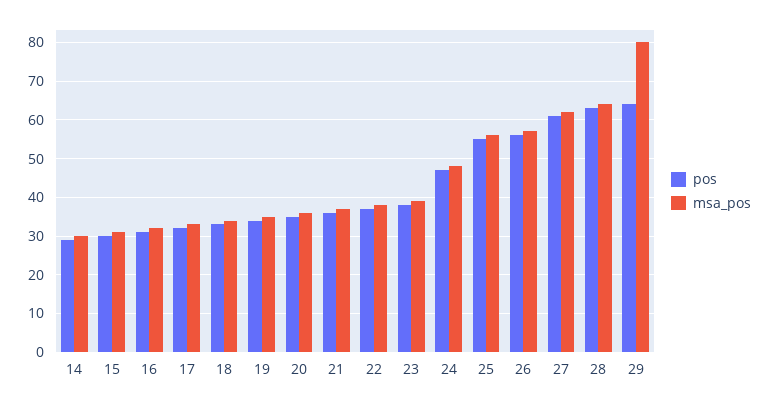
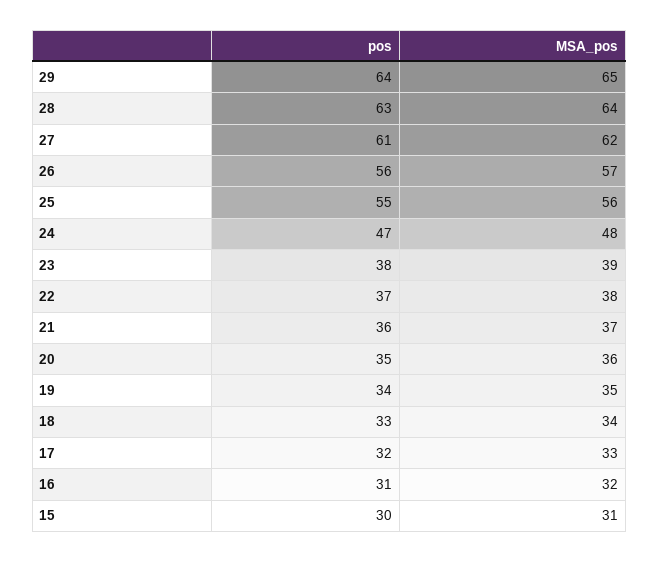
  {
    "pos": {
-     "14": 30,
      "15": 30,
      "16": 31,
      "17": 32,
      "18": 33,
      "19": 34,
      "20": 35,
      "21": 36,
      "22": 37,
      "23": 38,
      "24": 47,
      "25": 55,
      "26": 56,
      "27": 61,
      "28": 63,
      "29": 64
    },
    "msa_pos": {
-     "14": 30,
      "15": 31,
      "16": 32,
      "17": 33,
      "18": 34,
      "19": 35,
      "20": 36,
      "21": 37,
      "22": 38,
      "23": 39,
      "24": 48,
      "25": 56,
      "26": 57,
      "27": 62,
      "28": 64,
-     "29": 80
+     "29": 65
    }
  }

